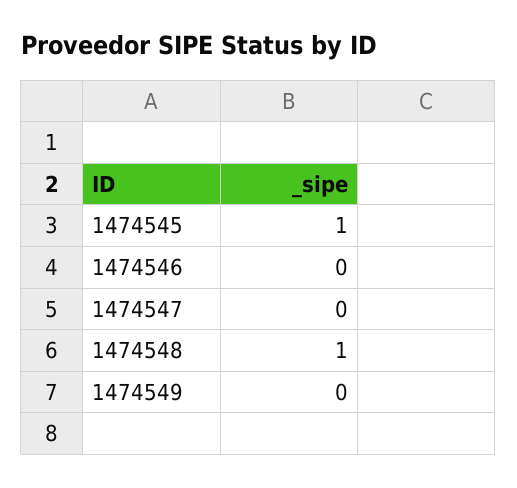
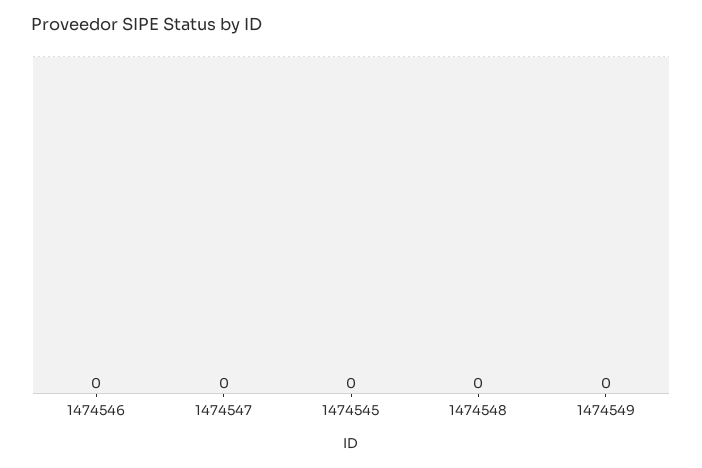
  {
-   "1474545": 1,
+   "1474545": 0,
    "1474546": 0,
    "1474547": 0,
-   "1474548": 1,
+   "1474548": 0,
    "1474549": 0
  }

